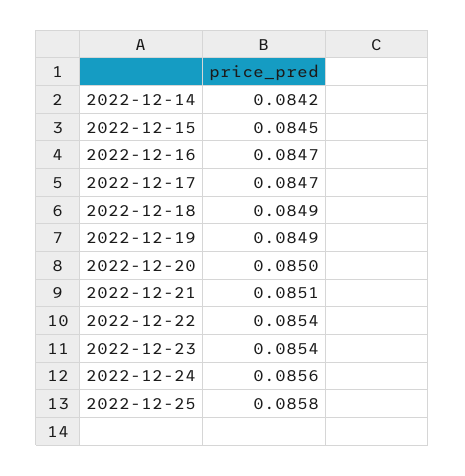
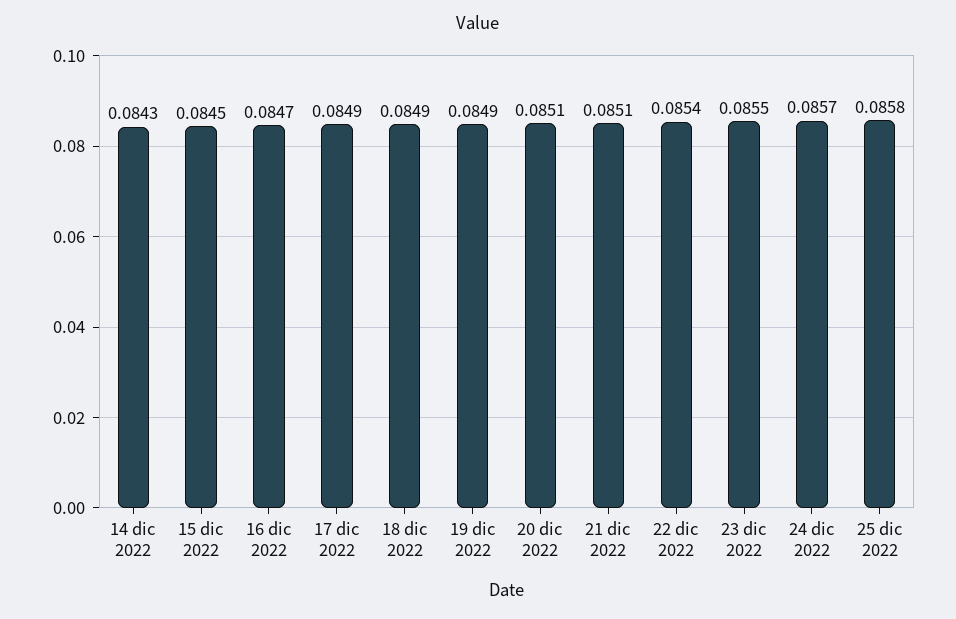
  {
-   "2022-12-14": 0.0842,
+   "2022-12-14": 0.0843,
    "2022-12-15": 0.0845,
    "2022-12-16": 0.0847,
-   "2022-12-17": 0.0847,
+   "2022-12-17": 0.0849,
    "2022-12-18": 0.0849,
    "2022-12-19": 0.0849,
-   "2022-12-20": 0.085,
+   "2022-12-20": 0.0851,
    "2022-12-21": 0.0851,
    "2022-12-22": 0.0854,
-   "2022-12-23": 0.0854,
+   "2022-12-23": 0.0855,
-   "2022-12-24": 0.0856,
+   "2022-12-24": 0.0857,
    "2022-12-25": 0.0858
  }

